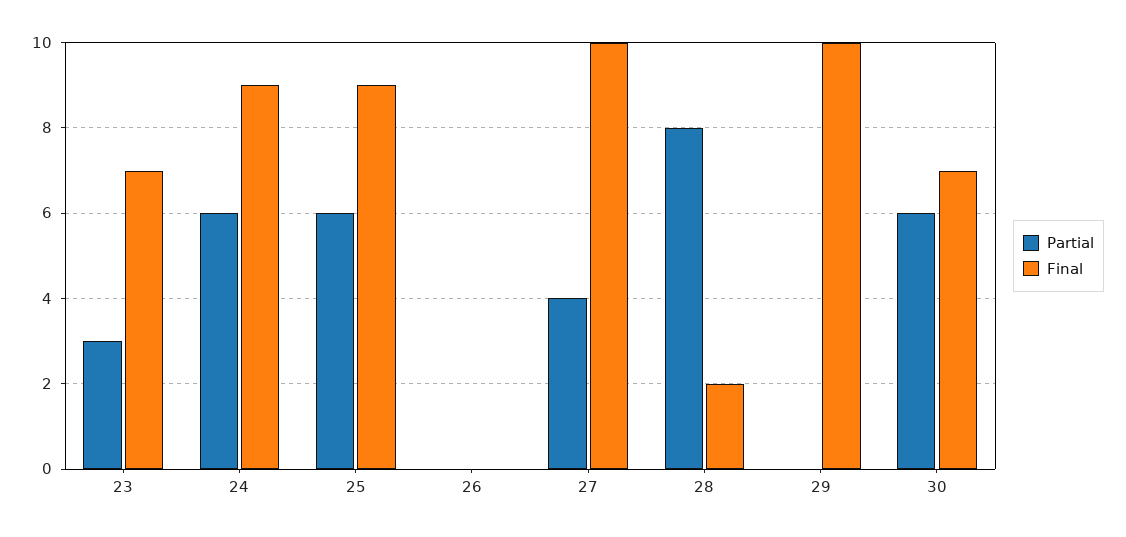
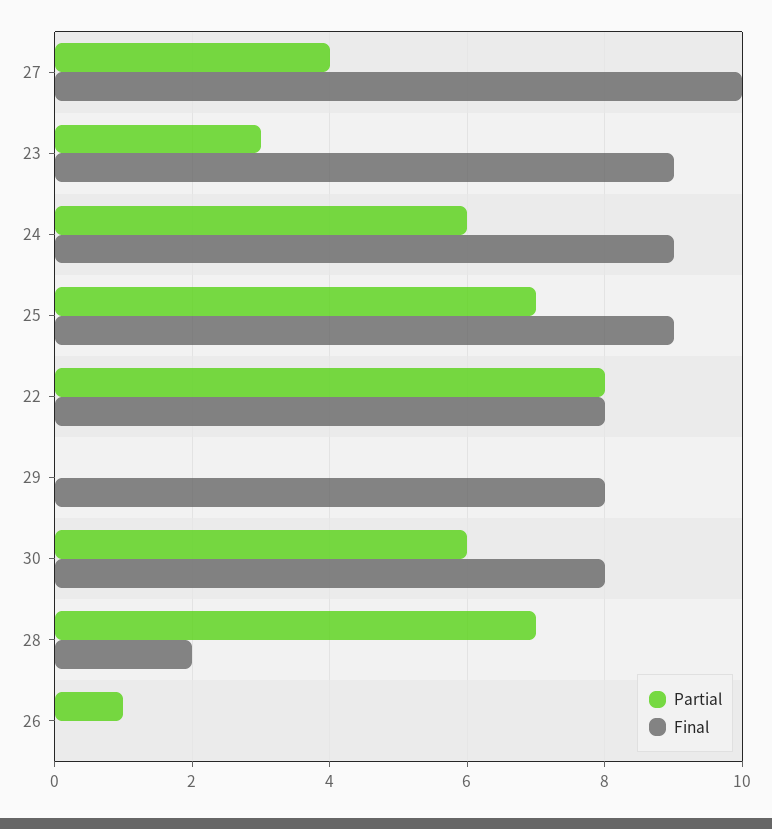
  {
    "Partial": {
      "23": 3,
      "24": 6,
-     "25": 6,
+     "25": 7,
-     "26": 0,
+     "26": 1,
      "27": 4,
-     "28": 8,
+     "28": 7,
      "29": 0,
-     "30": 6
+     "30": 6,
+     "22": 8
    },
    "Final": {
-     "23": 7,
+     "23": 9,
      "24": 9,
      "25": 9,
      "26": 0,
      "27": 10,
      "28": 2,
-     "29": 10,
+     "29": 8,
-     "30": 7
+     "30": 8,
+     "22": 8
    }
  }

